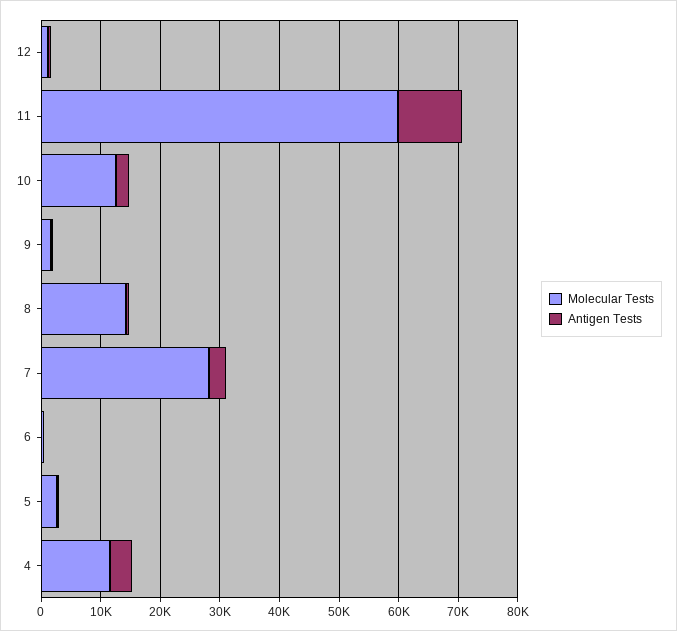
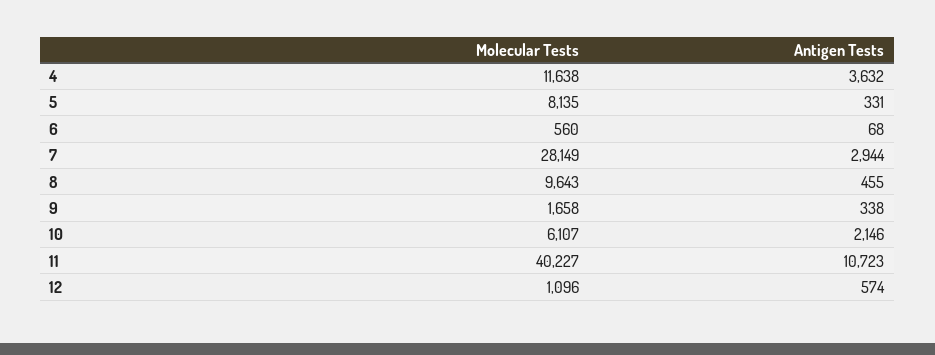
  {
    "Molecular Tests": {
      "12": 1096,
-     "11": 60000,
+     "11": 40227,
-     "10": 12000,
+     "10": 6107,
      "9": 1658,
-     "8": 14000,
+     "8": 9643,
      "7": 28149,
      "6": 560,
-     "5": 2000,
+     "5": 8135,
      "4": 11638
    },
    "Antigen Tests": {
      "12": 574,
      "11": 10723,
      "10": 2146,
      "9": 338,
      "8": 455,
      "7": 2944,
      "6": 68,
      "5": 331,
      "4": 3632
    }
  }

